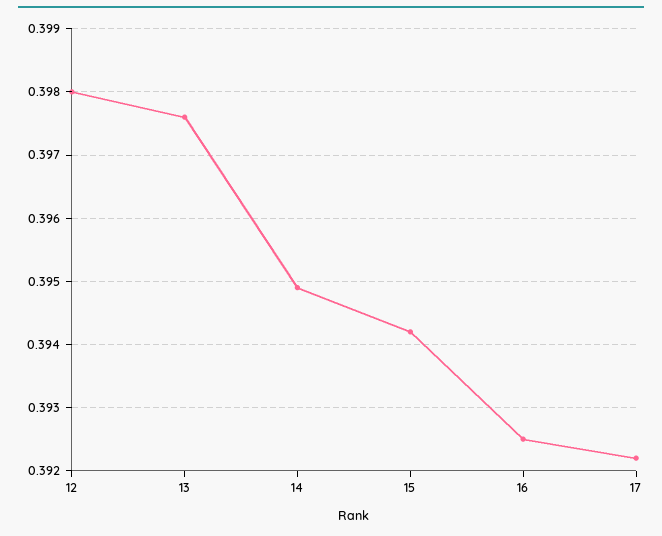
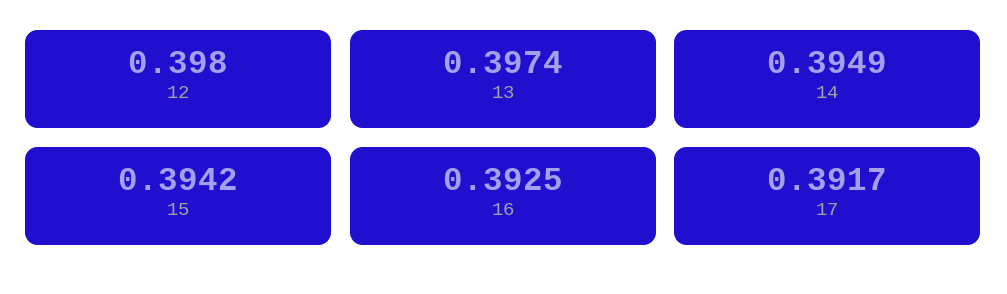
  {
    "12": 0.398,
-   "13": 0.3976,
+   "13": 0.3974,
    "14": 0.3949,
    "15": 0.3942,
    "16": 0.3925,
-   "17": 0.3922
+   "17": 0.3917
  }

